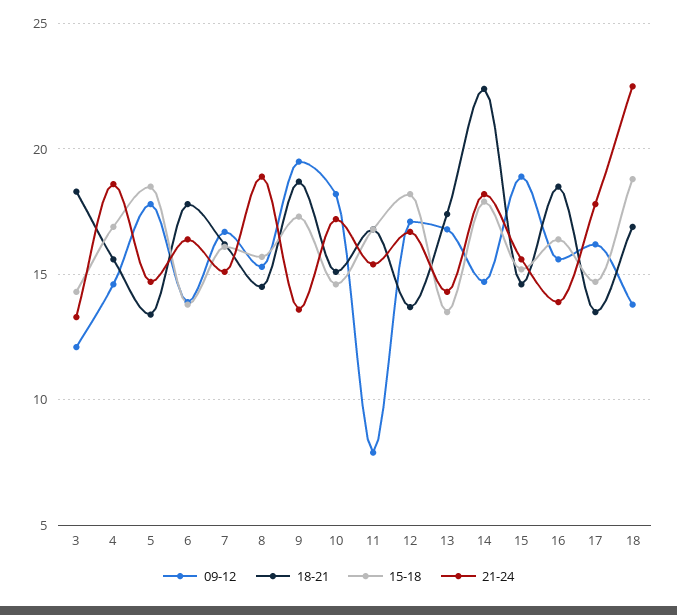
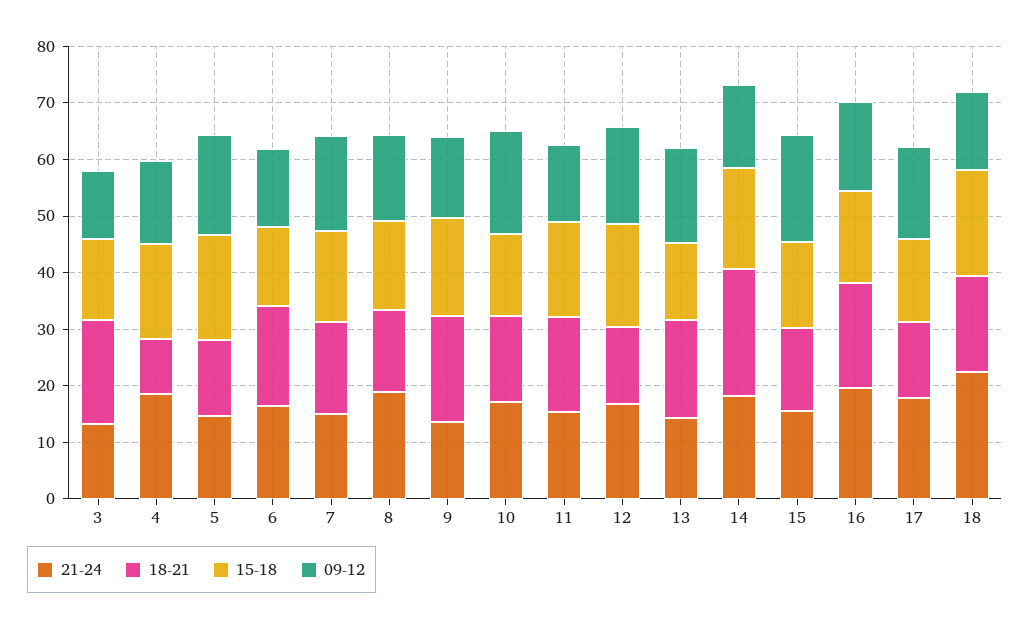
  {
    "09-12": {
      "3": 12,
      "4": 14.5,
      "5": 18,
      "6": 14,
      "7": 16.5,
      "8": 15.5,
-     "9": 19.5,
+     "9": 14,
      "10": 18,
-     "11": 8,
+     "11": 14,
      "12": 17,
      "13": 17,
      "14": 14.5,
      "15": 19,
      "16": 15.5,
      "17": 16,
      "18": 14
    },
    "18-21": {
      "3": 18.5,
-     "4": 15.5,
+     "4": 10,
      "5": 13.5,
      "6": 18,
      "7": 16,
      "8": 14.5,
      "9": 18.5,
      "10": 15,
      "11": 17,
      "12": 13.5,
      "13": 17.5,
      "14": 22.5,
      "15": 14.5,
      "16": 18.5,
      "17": 13.5,
      "18": 17
    },
    "15-18": {
      "3": 14.5,
      "4": 17,
      "5": 18.5,
      "6": 14,
      "7": 16,
      "8": 15.5,
      "9": 17.5,
      "10": 14.5,
      "11": 17,
      "12": 18,
      "13": 13.5,
      "14": 18,
      "15": 15,
      "16": 16.5,
      "17": 14.5,
      "18": 19
    },
    "21-24": {
      "3": 13.5,
      "4": 18.5,
      "5": 14.5,
      "6": 16.5,
      "7": 15,
      "8": 19,
      "9": 13.5,
      "10": 17,
      "11": 15.5,
      "12": 16.5,
      "13": 14.5,
      "14": 18,
      "15": 15.5,
-     "16": 14,
+     "16": 20,
      "17": 18,
      "18": 22.5
    }
  }

